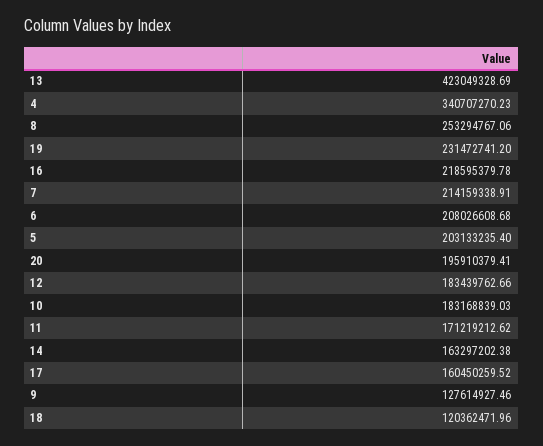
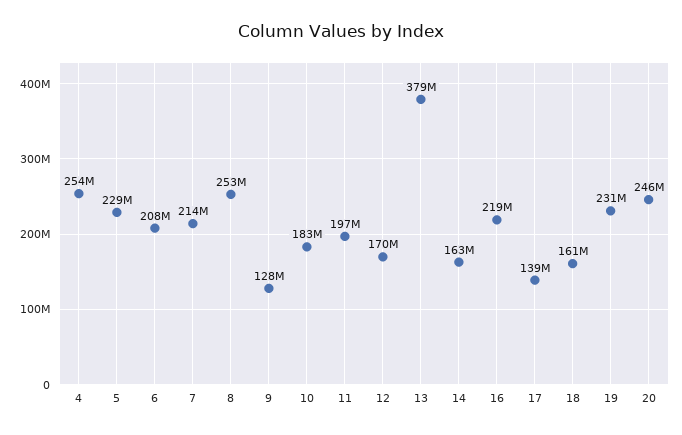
  {
-   "13": 423049328.69,
+   "13": 379000000,
-   "4": 340707270.23,
+   "4": 254000000,
    "8": 253294767.06,
    "19": 231472741.2,
    "16": 218595379.78,
    "7": 214159338.91,
    "6": 208026608.68,
-   "5": 203133235.4,
+   "5": 229000000,
-   "20": 195910379.41,
+   "20": 246000000,
-   "12": 183439762.66,
+   "12": 170000000,
    "10": 183168839.03,
-   "11": 171219212.62,
+   "11": 197000000,
    "14": 163297202.38,
-   "17": 160450259.52,
+   "17": 139000000,
    "9": 127614927.46,
-   "18": 120362471.96
+   "18": 161000000
  }

